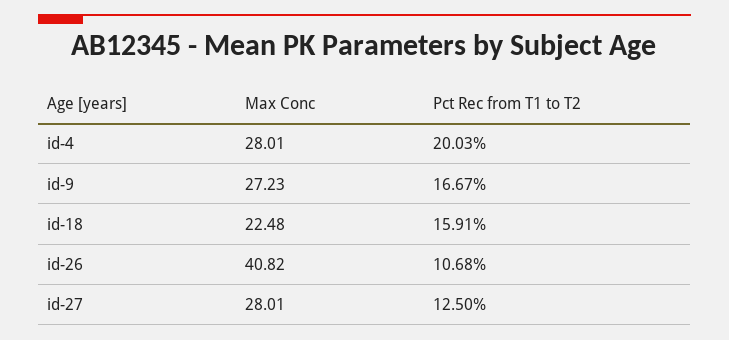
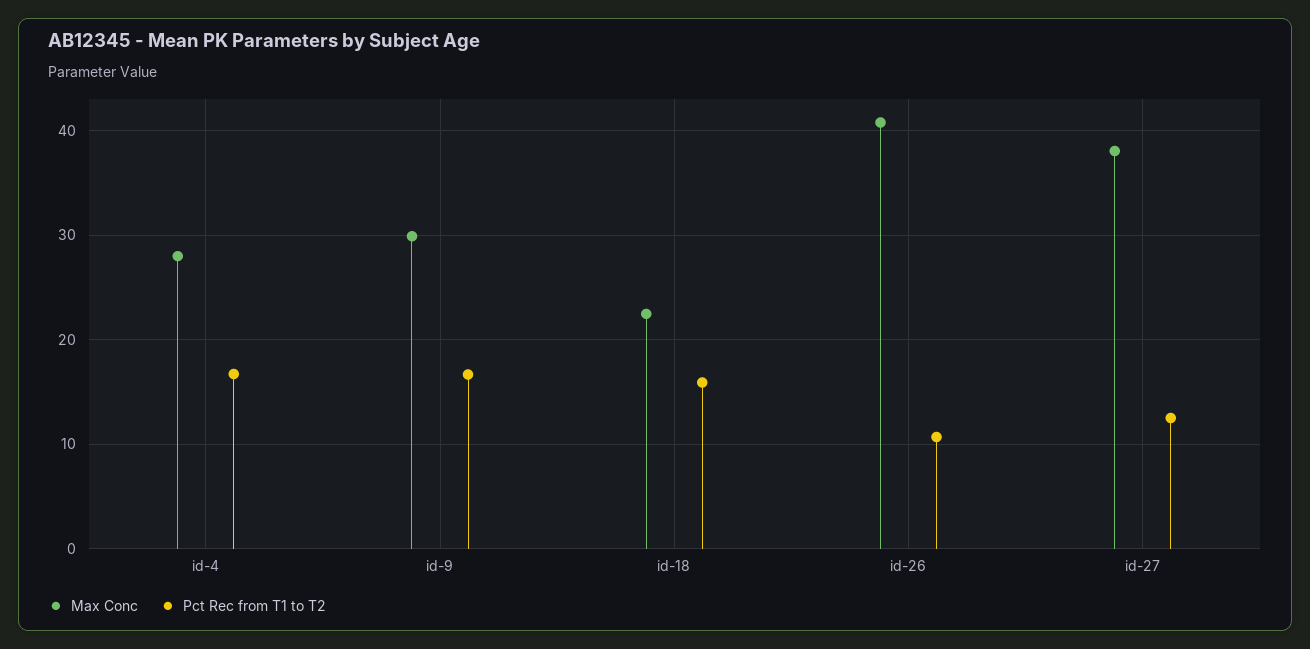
  {
    "Max Conc": {
      "id-4": 28.01,
-     "id-9": 27.23,
+     "id-9": 30,
      "id-18": 22.48,
      "id-26": 40.82,
-     "id-27": 28.01
+     "id-27": 38
    },
    "Pct Rec from T1 to T2": {
-     "id-4": 20.03,
+     "id-4": 17,
      "id-9": 16.67,
      "id-18": 15.91,
      "id-26": 10.68,
      "id-27": 12.5
    }
  }

